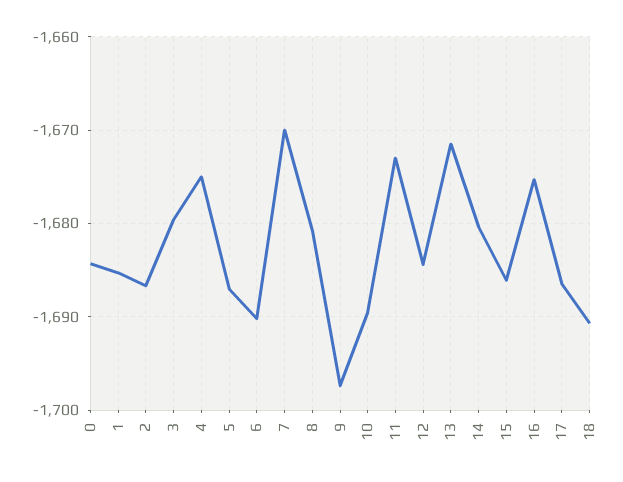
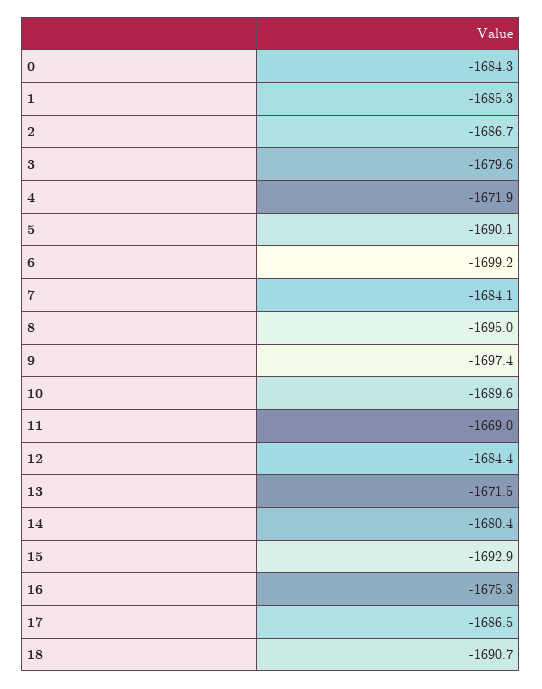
  {
    "0": -1684.3,
    "1": -1685.3,
    "2": -1686.7,
    "3": -1679.6,
-   "4": -1675,
+   "4": -1671.9,
-   "5": -1687,
+   "5": -1690.1,
-   "6": -1690,
+   "6": -1699.2,
-   "7": -1670,
+   "7": -1684.1,
-   "8": -1681,
+   "8": -1695,
    "9": -1697.4,
    "10": -1689.6,
-   "11": -1673,
+   "11": -1669,
    "12": -1684.4,
    "13": -1671.5,
    "14": -1680.4,
-   "15": -1686,
+   "15": -1692.9,
    "16": -1675.3,
    "17": -1686.5,
    "18": -1690.7
  }

